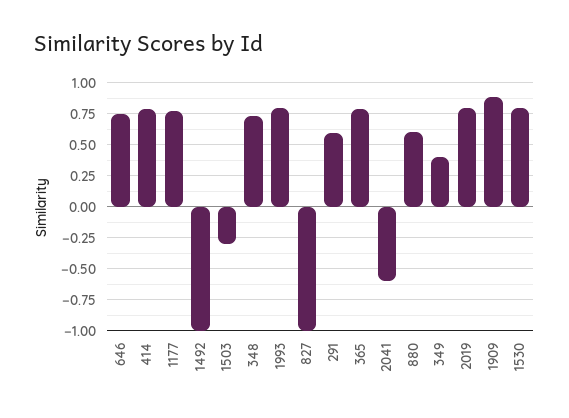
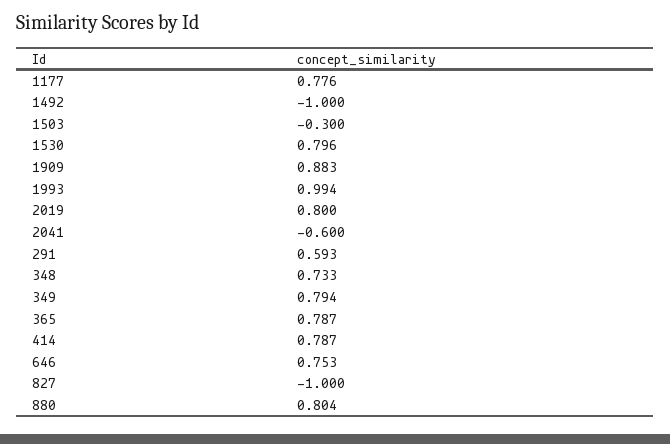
  {
    "646": 0.753,
    "414": 0.787,
    "1177": 0.776,
    "1492": -1,
    "1503": -0.3,
    "348": 0.733,
-   "1993": 0.8,
+   "1993": 0.994,
    "827": -1,
    "291": 0.593,
    "365": 0.787,
    "2041": -0.6,
-   "880": 0.6,
+   "880": 0.804,
-   "349": 0.4,
+   "349": 0.794,
    "2019": 0.8,
    "1909": 0.883,
    "1530": 0.796
  }

